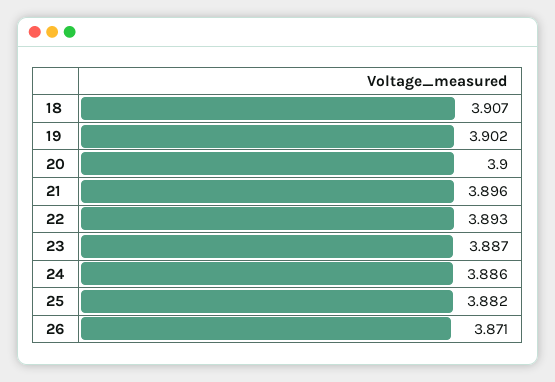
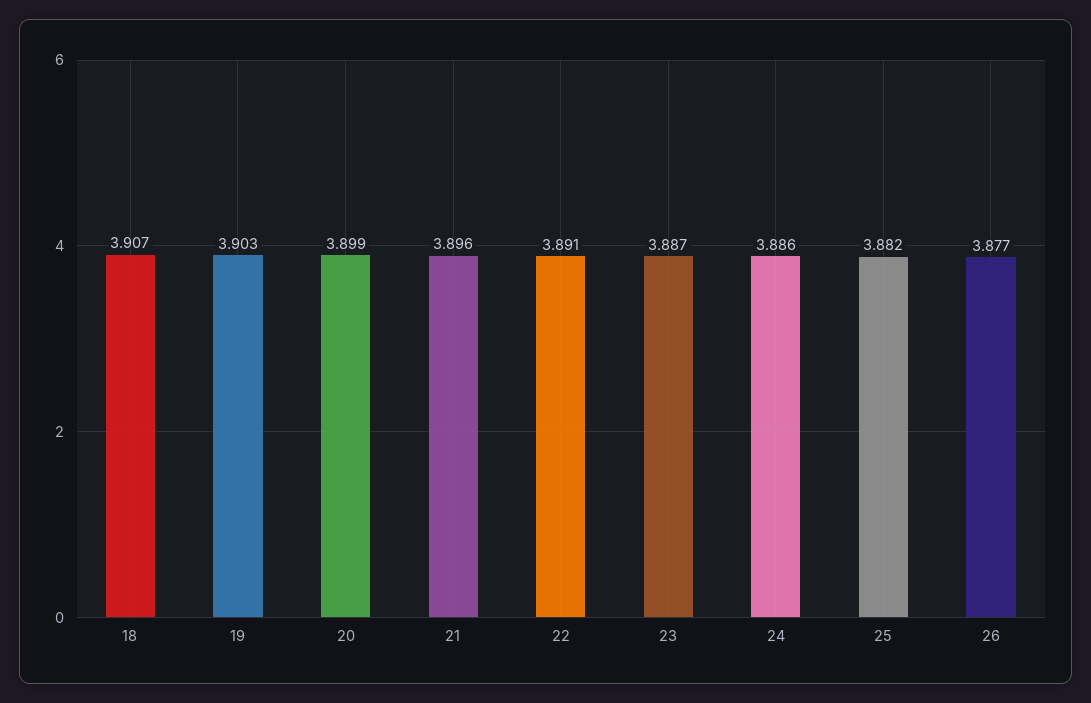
  {
    "18": 3.907,
-   "19": 3.902,
+   "19": 3.903,
-   "20": 3.9,
+   "20": 3.899,
    "21": 3.896,
-   "22": 3.893,
+   "22": 3.891,
    "23": 3.887,
    "24": 3.886,
    "25": 3.882,
-   "26": 3.871
+   "26": 3.877
  }

